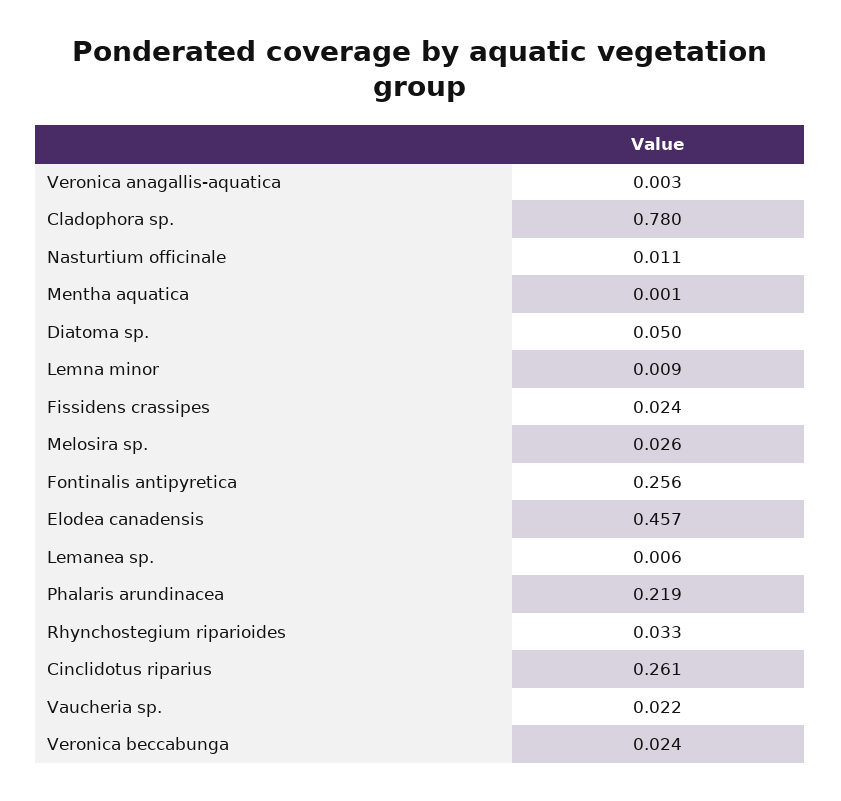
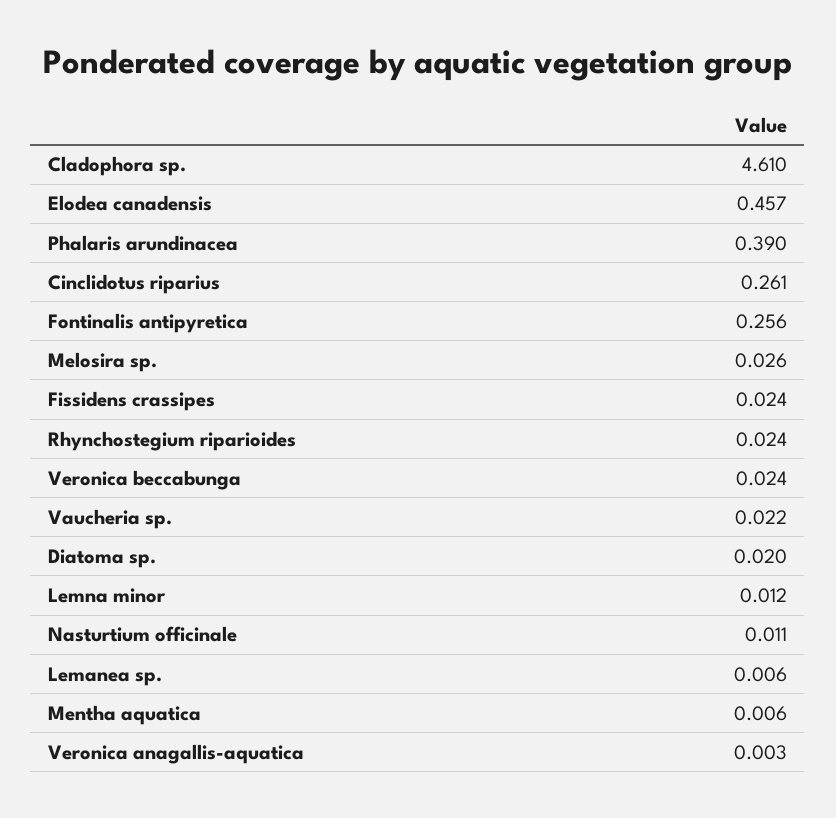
  {
    "Veronica anagallis-aquatica": 0.003,
-   "Cladophora sp.": 0.78,
+   "Cladophora sp.": 4.61,
    "Nasturtium officinale": 0.011,
-   "Mentha aquatica": 0.001,
+   "Mentha aquatica": 0.006,
-   "Diatoma sp.": 0.05,
+   "Diatoma sp.": 0.02,
-   "Lemna minor": 0.009,
+   "Lemna minor": 0.012,
    "Fissidens crassipes": 0.024,
    "Melosira sp.": 0.026,
    "Fontinalis antipyretica": 0.256,
    "Elodea canadensis": 0.457,
    "Lemanea sp.": 0.006,
-   "Phalaris arundinacea": 0.219,
+   "Phalaris arundinacea": 0.39,
-   "Rhynchostegium riparioides": 0.033,
+   "Rhynchostegium riparioides": 0.024,
    "Cinclidotus riparius": 0.261,
    "Vaucheria sp.": 0.022,
    "Veronica beccabunga": 0.024
  }

